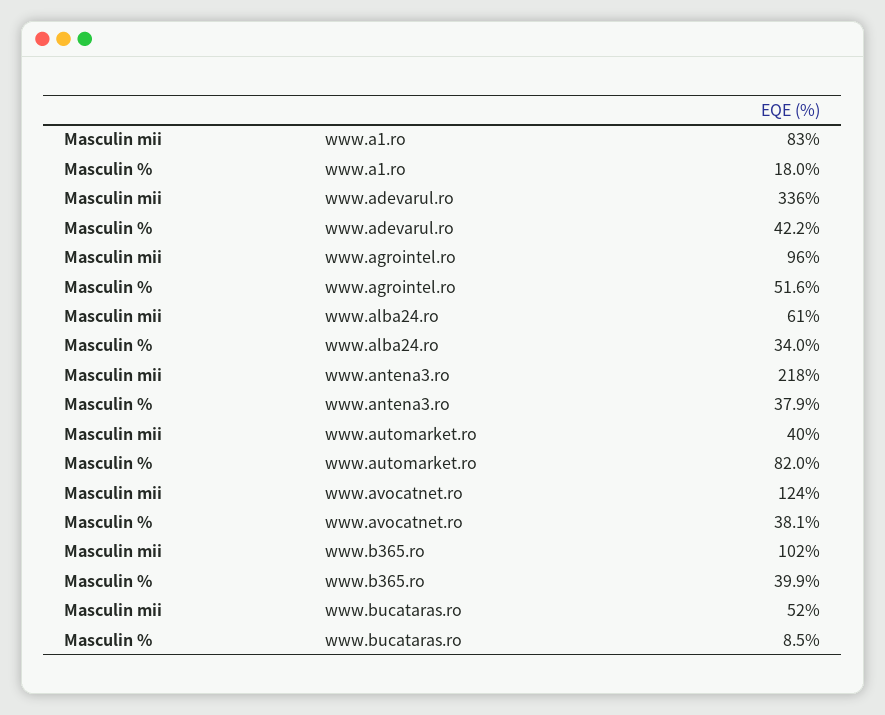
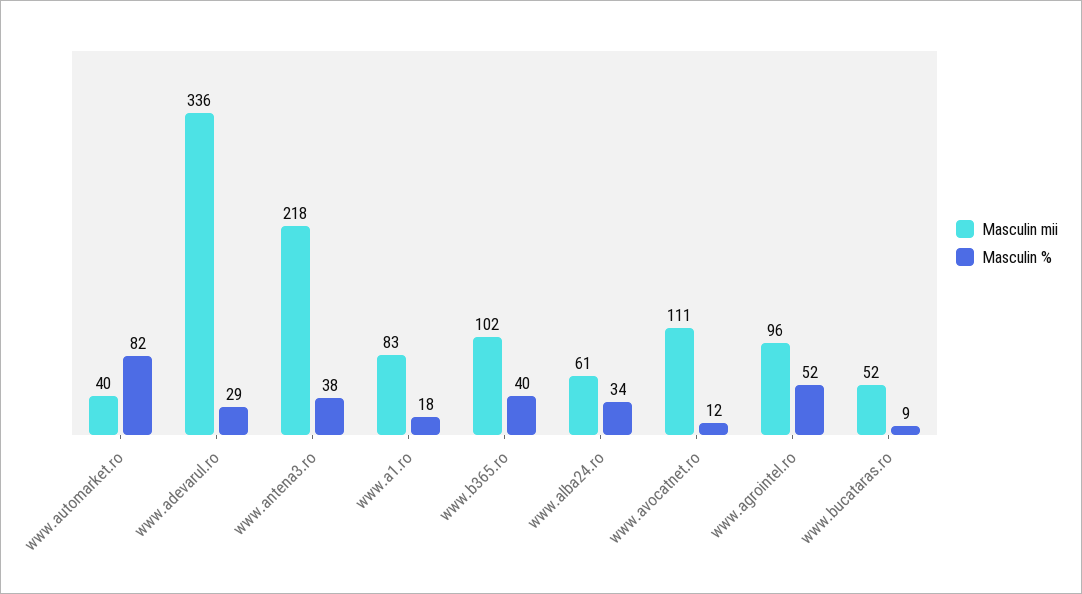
  {
    "Masculin mii": {
      "www.a1.ro": 83,
      "www.adevarul.ro": 336,
      "www.agrointel.ro": 96,
      "www.alba24.ro": 61,
      "www.antena3.ro": 218,
      "www.automarket.ro": 40,
-     "www.avocatnet.ro": 124,
+     "www.avocatnet.ro": 111,
      "www.b365.ro": 102,
      "www.bucataras.ro": 52
    },
    "Masculin %": {
      "www.a1.ro": 18,
-     "www.adevarul.ro": 42.2,
+     "www.adevarul.ro": 29,
      "www.agrointel.ro": 51.6,
      "www.alba24.ro": 34,
      "www.antena3.ro": 37.9,
      "www.automarket.ro": 82,
-     "www.avocatnet.ro": 38.1,
+     "www.avocatnet.ro": 12,
      "www.b365.ro": 39.9,
      "www.bucataras.ro": 8.5
    }
  }

